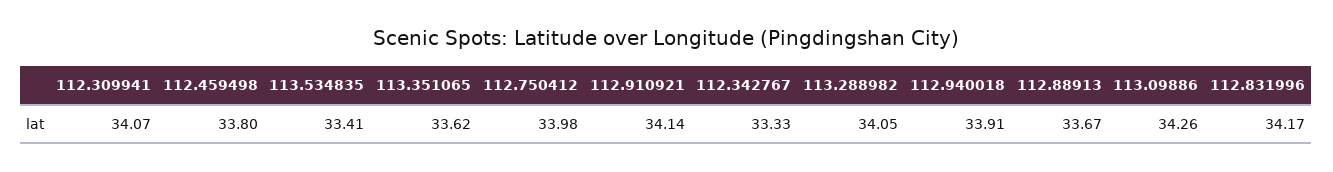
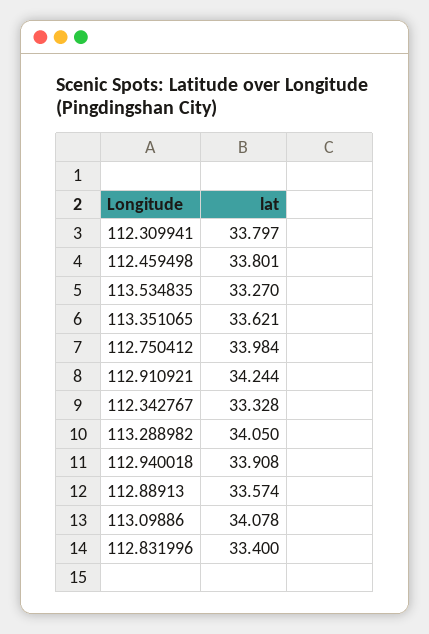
  {
-   "112.309941": 34.07,
+   "112.309941": 33.797,
    "112.459498": 33.801,
-   "113.534835": 33.41,
+   "113.534835": 33.27,
    "113.351065": 33.621,
    "112.750412": 33.984,
-   "112.910921": 34.14,
+   "112.910921": 34.244,
    "112.342767": 33.328,
    "113.288982": 34.05,
    "112.940018": 33.908,
-   "112.88913": 33.67,
+   "112.88913": 33.574,
-   "113.09886": 34.26,
+   "113.09886": 34.078,
-   "112.831996": 34.17
+   "112.831996": 33.4
  }

